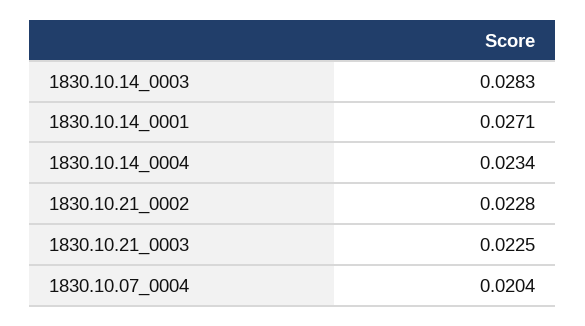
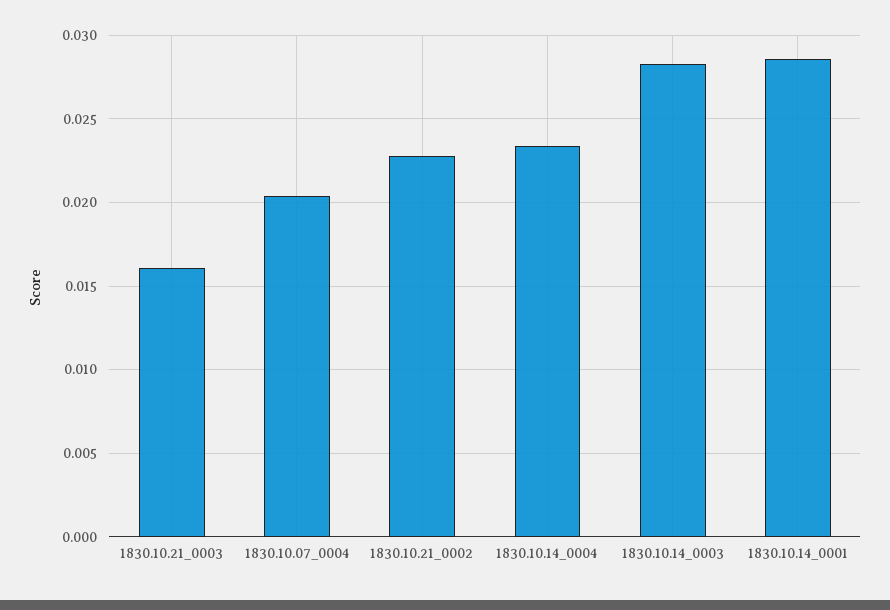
  {
    "1830.10.14_0003": 0.0283,
-   "1830.10.14_0001": 0.0271,
+   "1830.10.14_0001": 0.0285,
    "1830.10.14_0004": 0.0234,
    "1830.10.21_0002": 0.0228,
-   "1830.10.21_0003": 0.0225,
+   "1830.10.21_0003": 0.016,
    "1830.10.07_0004": 0.0204
  }

